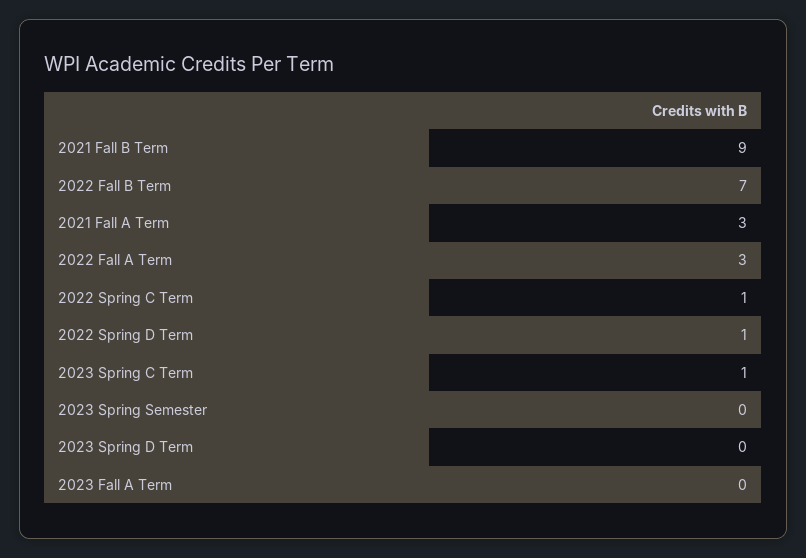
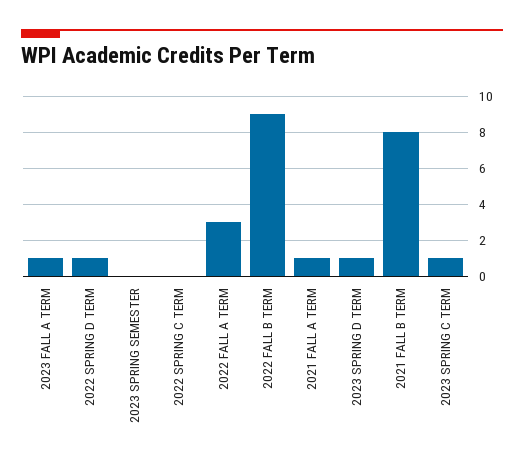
  {
-   "2021 Fall B Term": 9,
+   "2021 Fall B Term": 8,
-   "2022 Fall B Term": 7,
+   "2022 Fall B Term": 9,
-   "2021 Fall A Term": 3,
+   "2021 Fall A Term": 1,
    "2022 Fall A Term": 3,
-   "2022 Spring C Term": 1,
+   "2022 Spring C Term": 0,
    "2022 Spring D Term": 1,
    "2023 Spring C Term": 1,
    "2023 Spring Semester": 0,
-   "2023 Spring D Term": 0,
+   "2023 Spring D Term": 1,
-   "2023 Fall A Term": 0
+   "2023 Fall A Term": 1
  }

